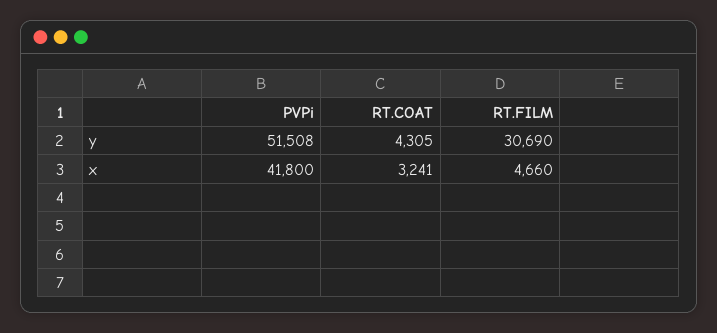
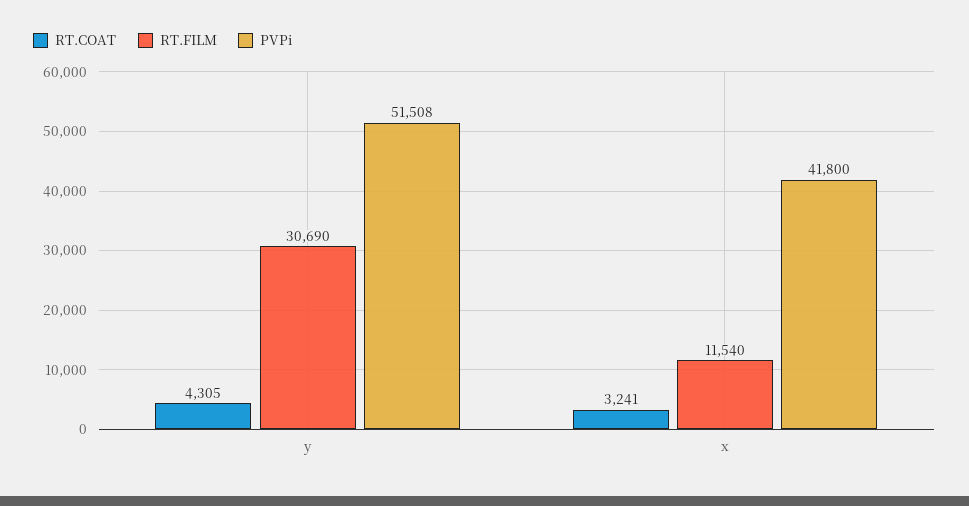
  {
    "PVPi": {
      "y": 51508,
      "x": 41800
    },
    "RT.COAT": {
      "y": 4305,
      "x": 3241
    },
    "RT.FILM": {
      "y": 30690,
-     "x": 4660
+     "x": 11540
    }
  }

